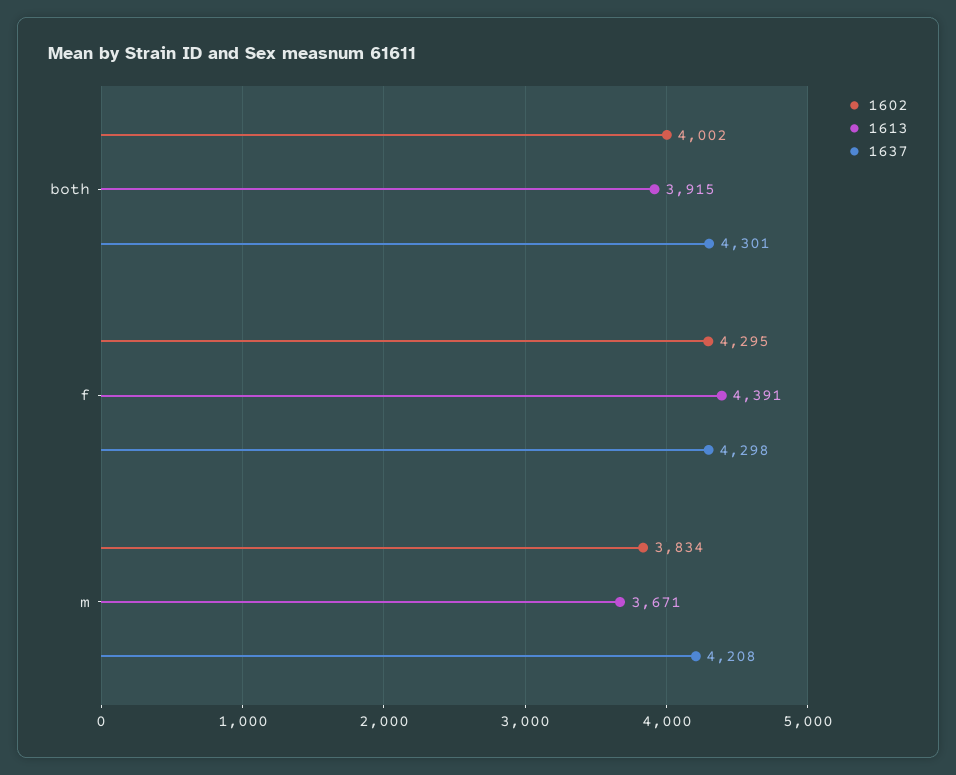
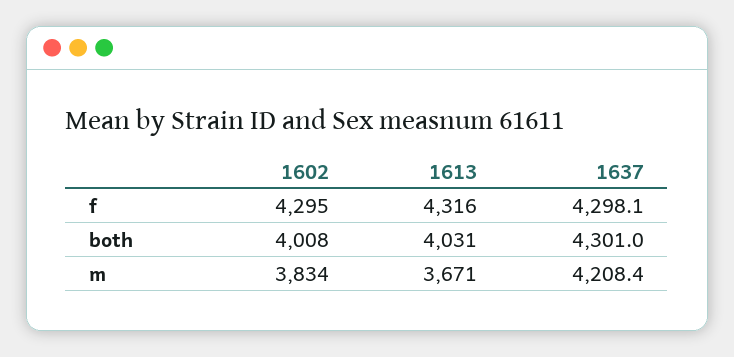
  {
    "1602": {
-     "both": 4002,
+     "both": 4008,
      "f": 4295,
      "m": 3834
    },
    "1613": {
-     "both": 3915,
+     "both": 4031,
-     "f": 4391,
+     "f": 4316,
      "m": 3671
    },
    "1637": {
      "both": 4301,
      "f": 4298.1,
      "m": 4208.4
    }
  }

